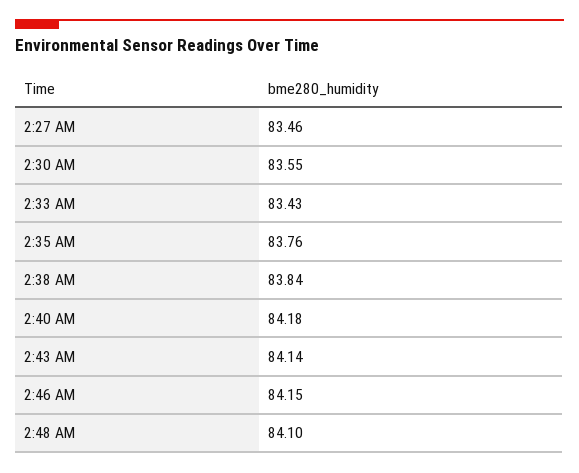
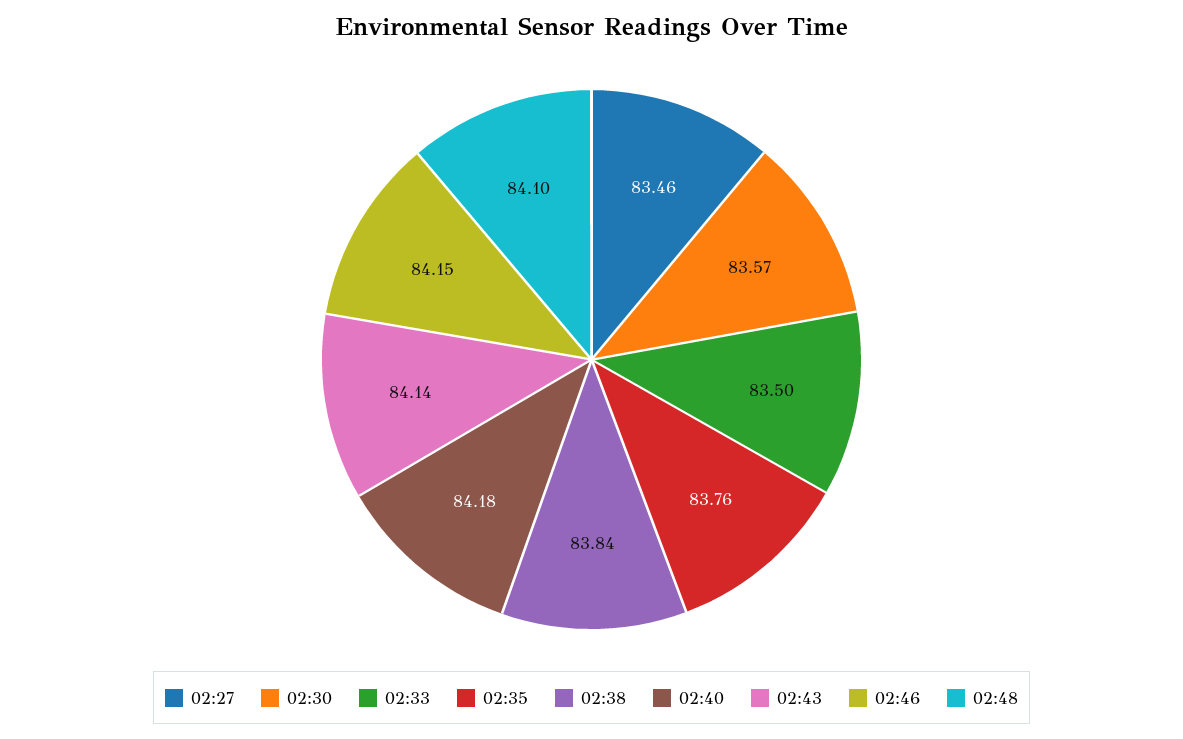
  {
    "2:27 AM": 83.46,
-   "2:30 AM": 83.55,
+   "2:30 AM": 83.57,
-   "2:33 AM": 83.43,
+   "2:33 AM": 83.5,
    "2:35 AM": 83.76,
    "2:38 AM": 83.84,
    "2:40 AM": 84.18,
    "2:43 AM": 84.14,
    "2:46 AM": 84.15,
    "2:48 AM": 84.1
  }

